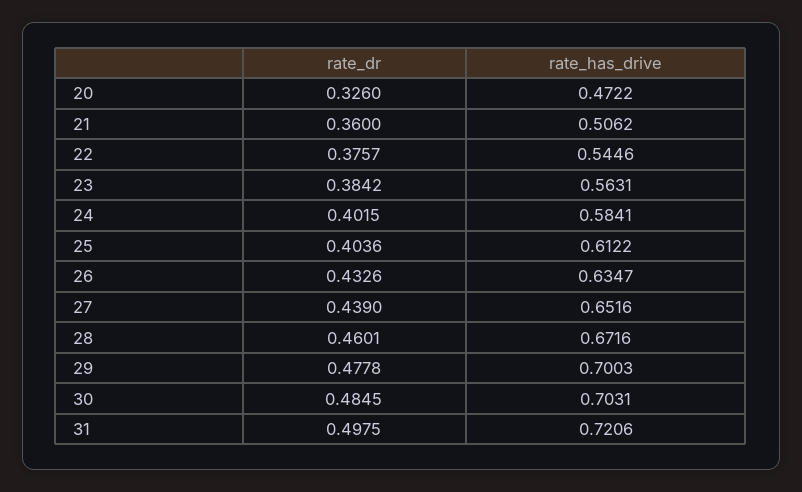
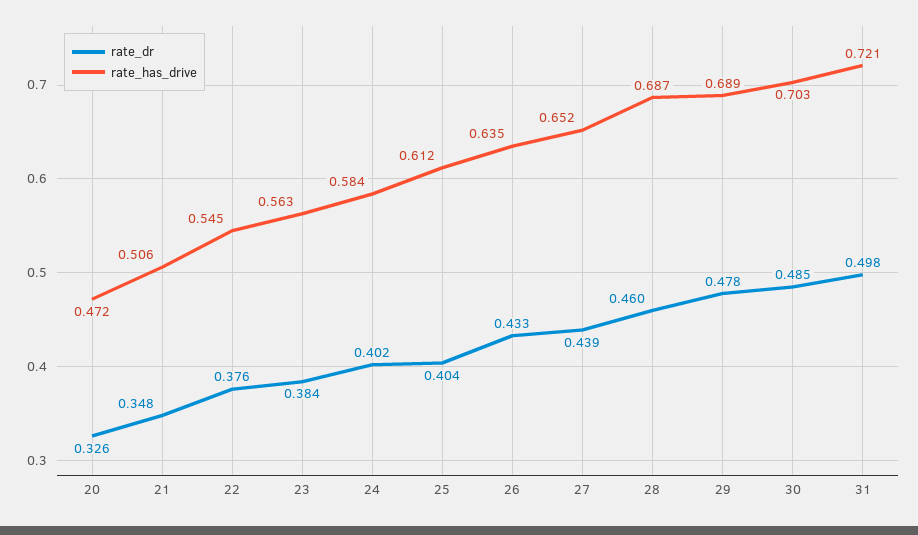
  {
    "rate_dr": {
      "20": 0.326,
-     "21": 0.36,
+     "21": 0.348,
      "22": 0.3757,
      "23": 0.3842,
      "24": 0.4015,
      "25": 0.4036,
      "26": 0.4326,
      "27": 0.439,
      "28": 0.4601,
      "29": 0.4778,
      "30": 0.4845,
      "31": 0.4975
    },
    "rate_has_drive": {
      "20": 0.4722,
      "21": 0.5062,
      "22": 0.5446,
      "23": 0.5631,
      "24": 0.5841,
      "25": 0.6122,
      "26": 0.6347,
      "27": 0.6516,
-     "28": 0.6716,
+     "28": 0.687,
-     "29": 0.7003,
+     "29": 0.689,
      "30": 0.7031,
      "31": 0.7206
    }
  }

